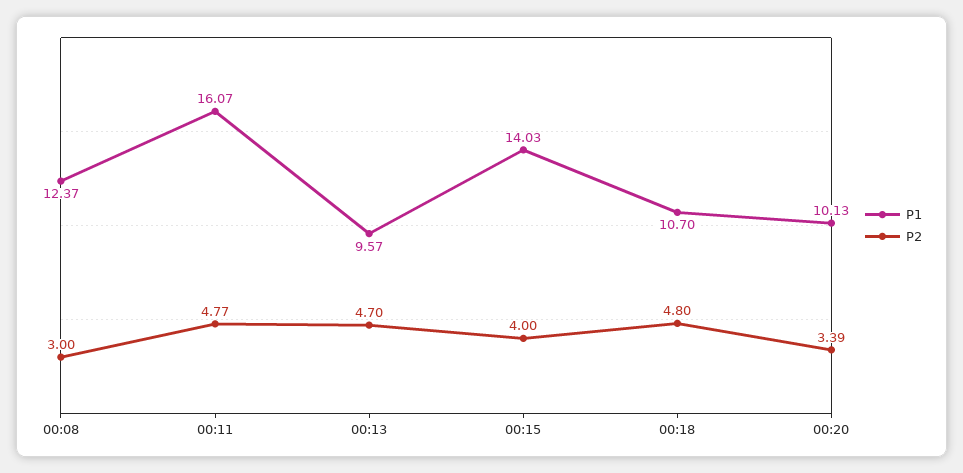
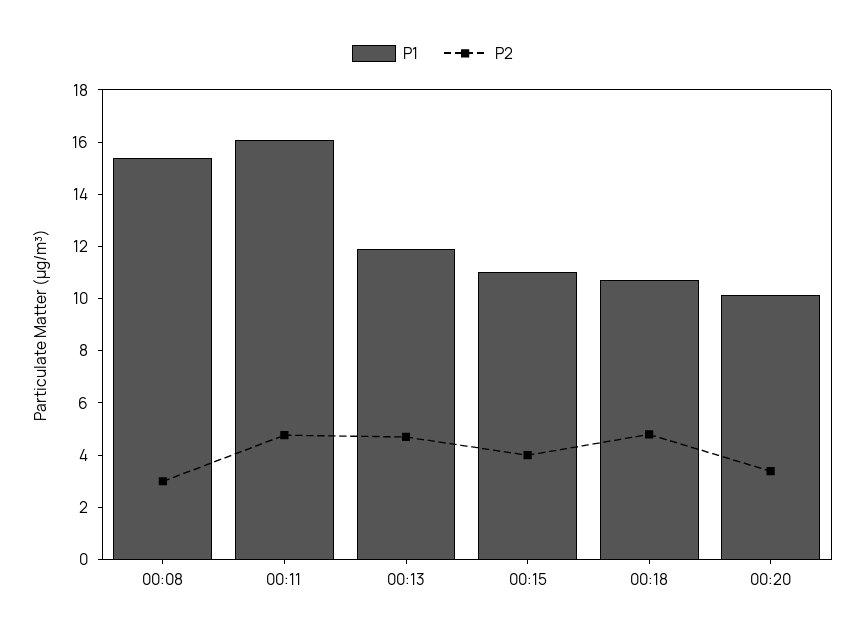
  {
    "P1": {
-     "00:08": 12.37,
+     "00:08": 15.5,
      "00:11": 16.07,
-     "00:13": 9.57,
+     "00:13": 12,
-     "00:15": 14.03,
+     "00:15": 11,
      "00:18": 10.7,
      "00:20": 10.13
    },
    "P2": {
      "00:08": 3,
      "00:11": 4.77,
      "00:13": 4.7,
      "00:15": 4,
      "00:18": 4.8,
      "00:20": 3.39
    }
  }

